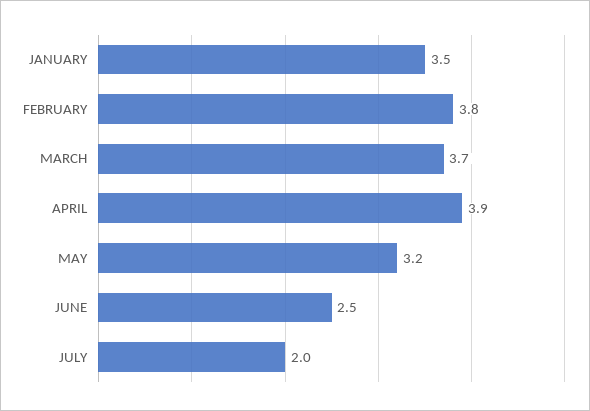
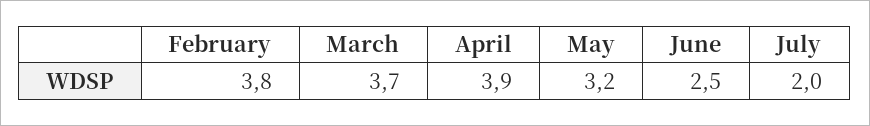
  {
-   "JANUARY": 3.5,
    "FEBRUARY": 3.8,
    "MARCH": 3.7,
    "APRIL": 3.9,
    "MAY": 3.2,
    "JUNE": 2.5,
    "JULY": 2
  }

